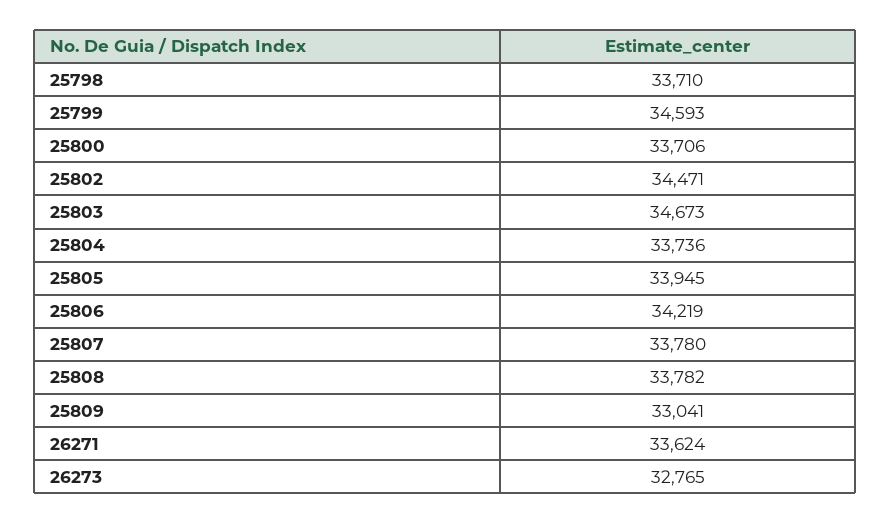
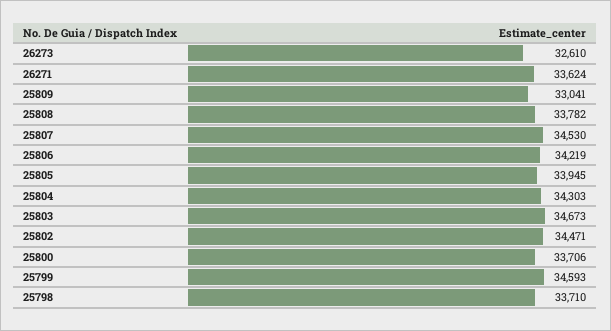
  {
    "25798": 33710,
    "25799": 34593,
    "25800": 33706,
    "25802": 34471,
    "25803": 34673,
-   "25804": 33736,
+   "25804": 34303,
    "25805": 33945,
    "25806": 34219,
-   "25807": 33780,
+   "25807": 34530,
    "25808": 33782,
    "25809": 33041,
    "26271": 33624,
-   "26273": 32765
+   "26273": 32610
  }

